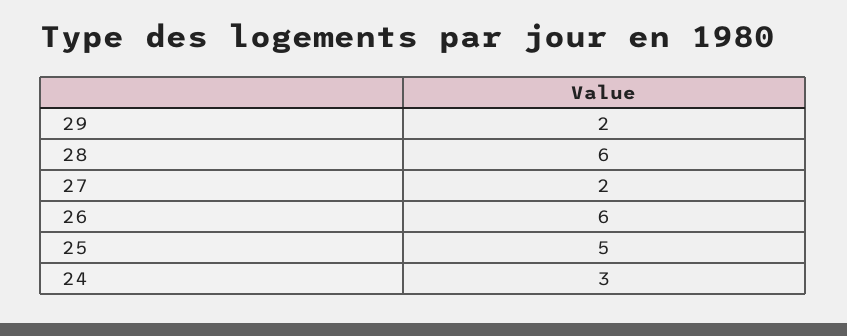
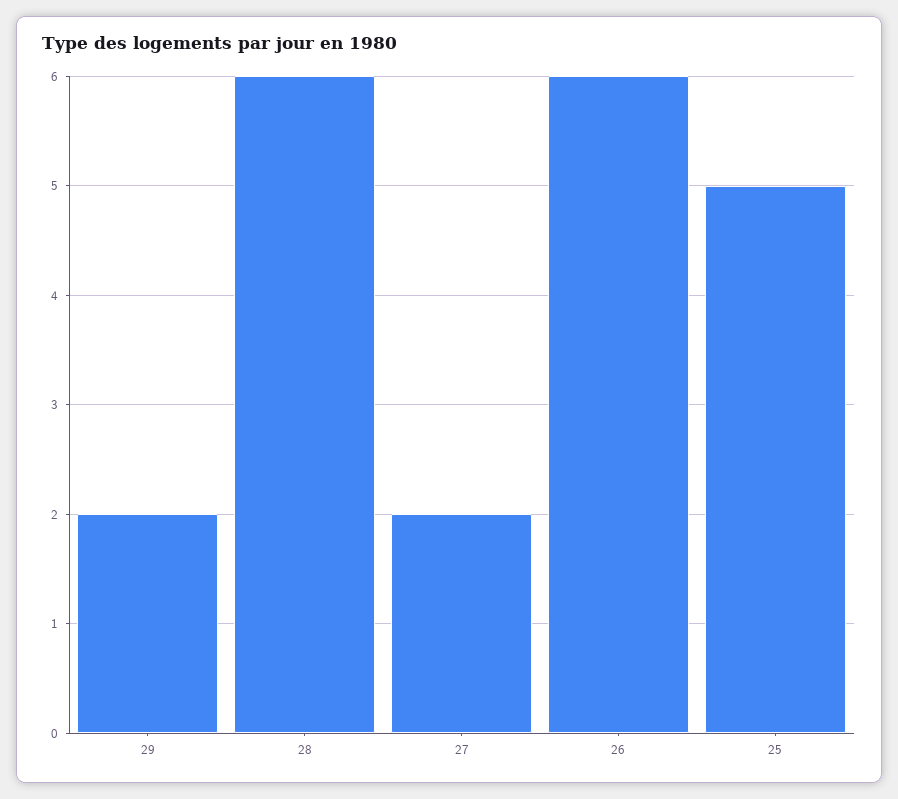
  {
    "29": 2,
    "28": 6,
    "27": 2,
    "26": 6,
-   "25": 5,
+   "25": 5
-   "24": 3
  }

